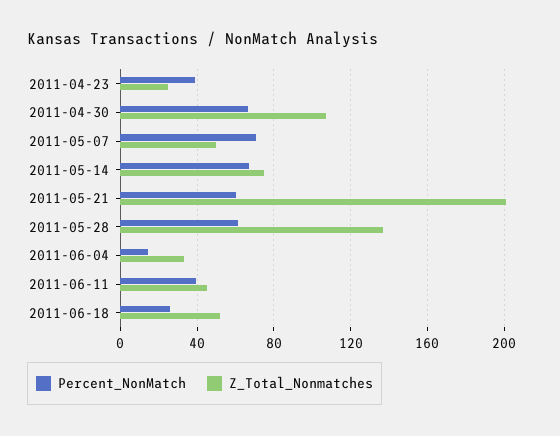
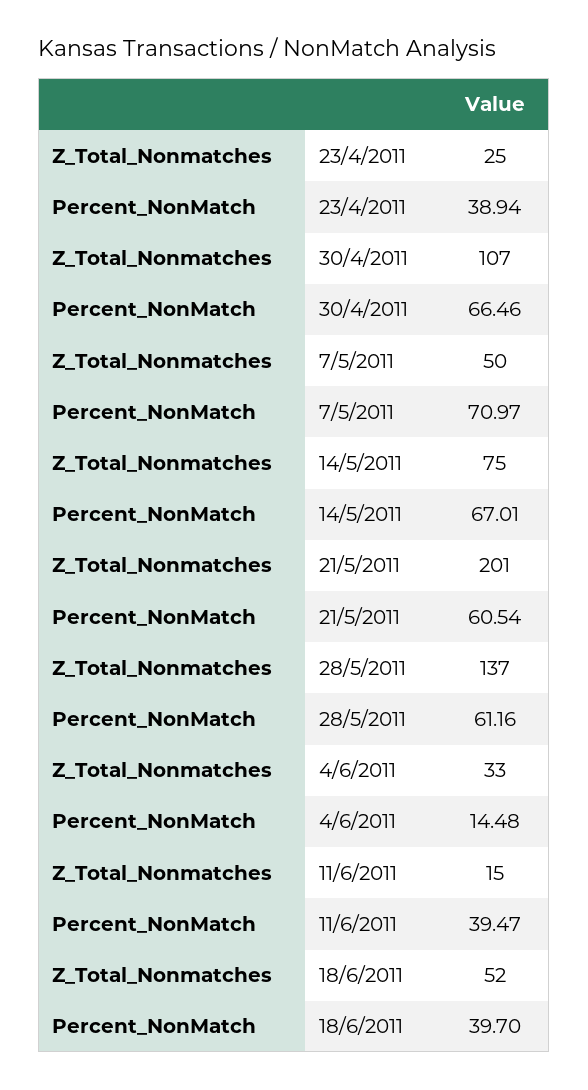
  {
    "Percent_NonMatch": {
      "2011-04-23": 38.94,
      "2011-04-30": 66.46,
      "2011-05-07": 70.97,
      "2011-05-14": 67.01,
      "2011-05-21": 60.54,
      "2011-05-28": 61.16,
      "2011-06-04": 14.48,
      "2011-06-11": 39.47,
-     "2011-06-18": 25
+     "2011-06-18": 39.7
    },
    "Z_Total_Nonmatches": {
      "2011-04-23": 25,
      "2011-04-30": 107,
      "2011-05-07": 50,
      "2011-05-14": 75,
      "2011-05-21": 201,
      "2011-05-28": 137,
      "2011-06-04": 33,
-     "2011-06-11": 45,
+     "2011-06-11": 15,
      "2011-06-18": 52
    }
  }

